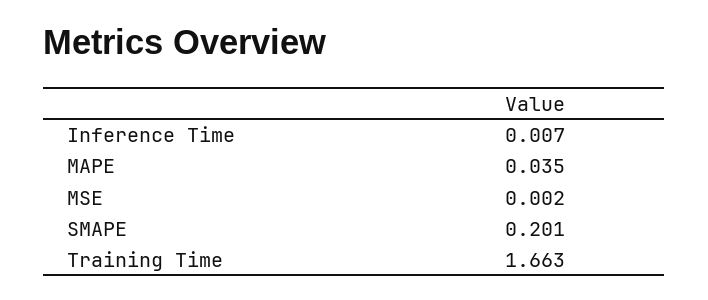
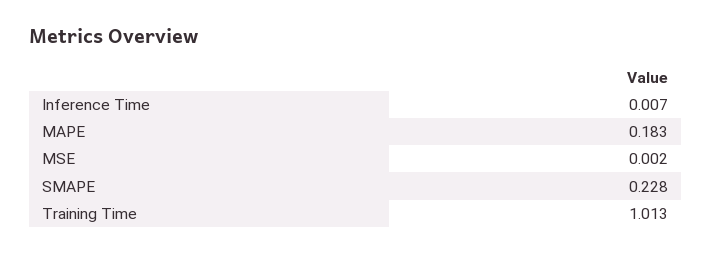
  {
    "Inference Time": 0.007,
-   "MAPE": 0.035,
+   "MAPE": 0.183,
    "MSE": 0.002,
-   "SMAPE": 0.201,
+   "SMAPE": 0.228,
-   "Training Time": 1.663
+   "Training Time": 1.013
  }

